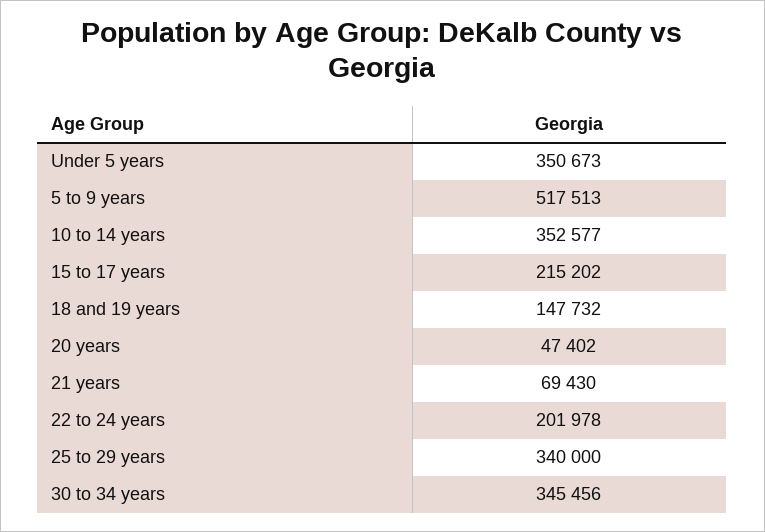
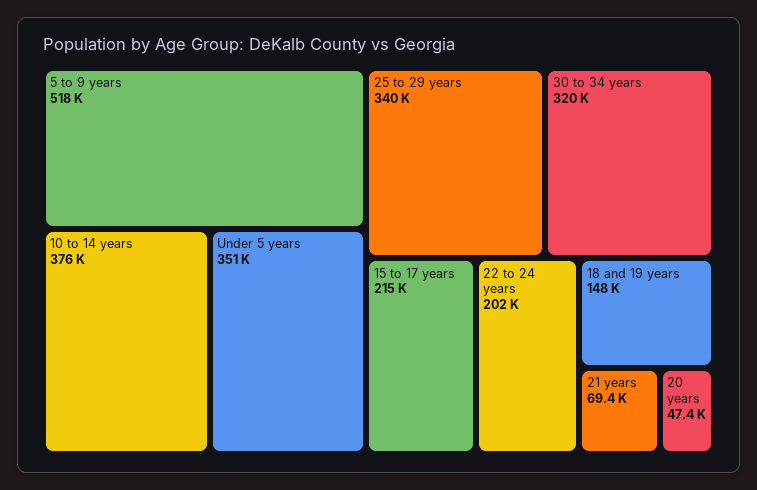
  {
    "Under 5 years": 350673,
    "5 to 9 years": 517513,
-   "10 to 14 years": 352577,
+   "10 to 14 years": 376000,
    "15 to 17 years": 215202,
    "18 and 19 years": 147732,
    "20 years": 47402,
    "21 years": 69430,
    "22 to 24 years": 201978,
    "25 to 29 years": 340000,
-   "30 to 34 years": 345456
+   "30 to 34 years": 320000
  }

